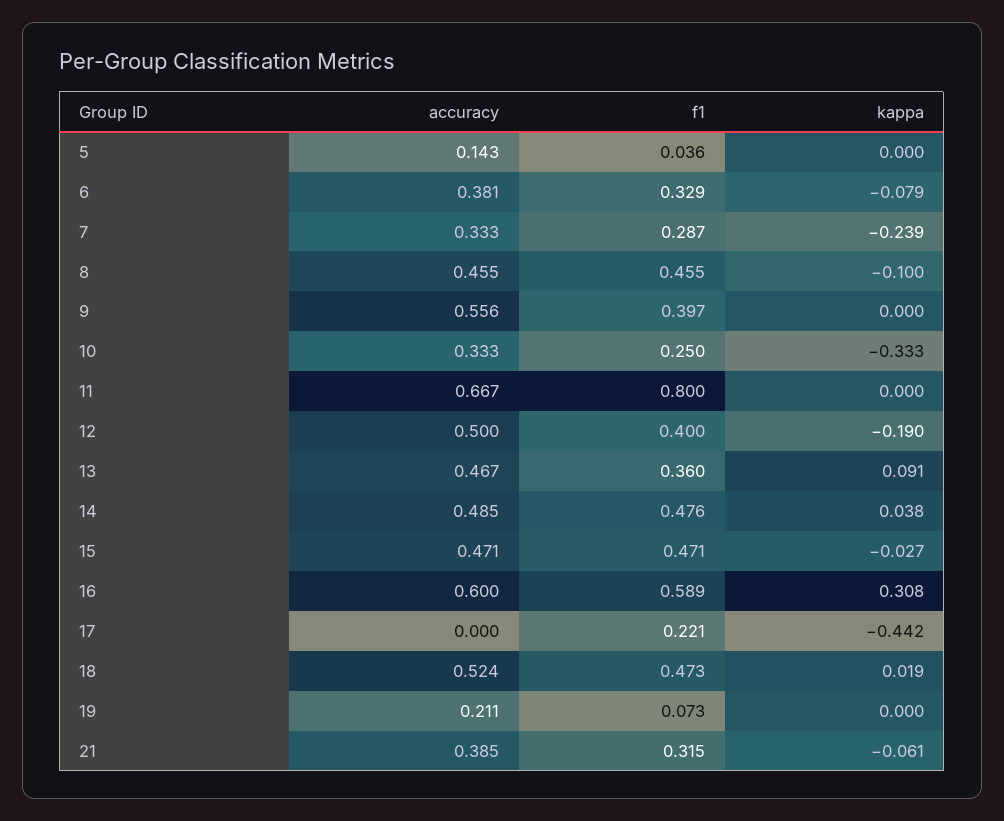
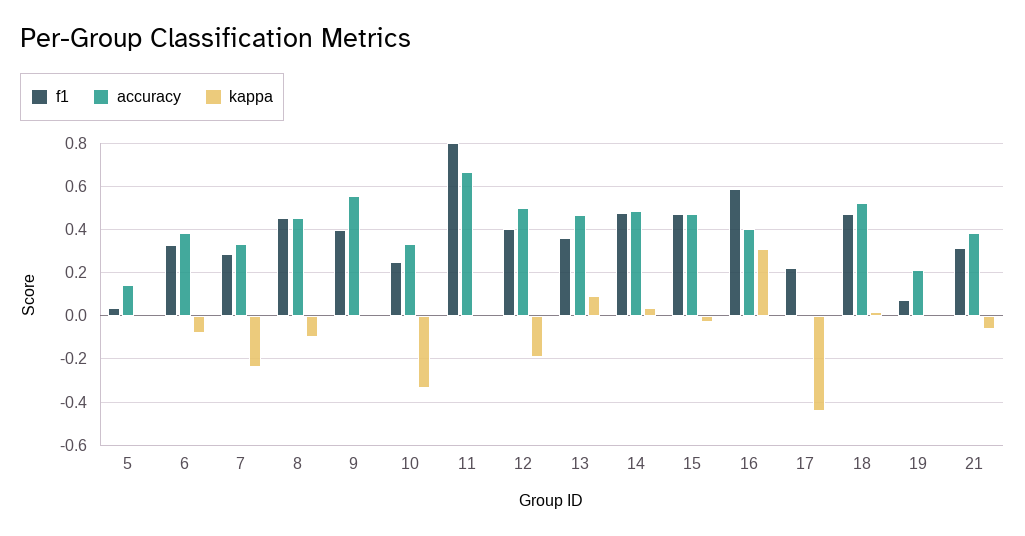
  {
    "accuracy": {
      "5": 0.143,
      "6": 0.381,
      "7": 0.333,
      "8": 0.455,
      "9": 0.556,
      "10": 0.333,
      "11": 0.667,
      "12": 0.5,
      "13": 0.467,
      "14": 0.485,
      "15": 0.471,
-     "16": 0.6,
+     "16": 0.4,
      "17": 0,
      "18": 0.524,
      "19": 0.211,
      "21": 0.385
    },
    "f1": {
      "5": 0.036,
      "6": 0.329,
      "7": 0.287,
      "8": 0.455,
      "9": 0.397,
      "10": 0.25,
      "11": 0.8,
      "12": 0.4,
      "13": 0.36,
      "14": 0.476,
      "15": 0.471,
      "16": 0.589,
      "17": 0.221,
      "18": 0.473,
      "19": 0.073,
      "21": 0.315
    },
    "kappa": {
      "5": 0,
      "6": -0.079,
      "7": -0.239,
      "8": -0.1,
      "9": 0,
      "10": -0.333,
      "11": 0,
      "12": -0.19,
      "13": 0.091,
      "14": 0.038,
      "15": -0.027,
      "16": 0.308,
      "17": -0.442,
      "18": 0.019,
      "19": 0,
      "21": -0.061
    }
  }

